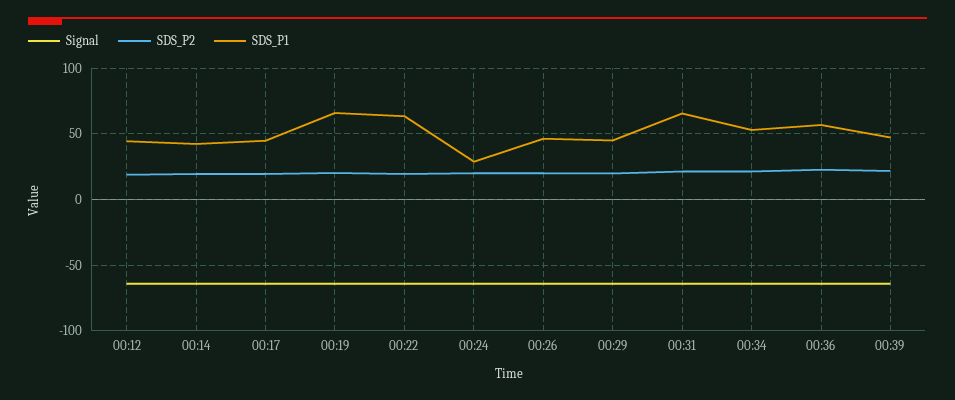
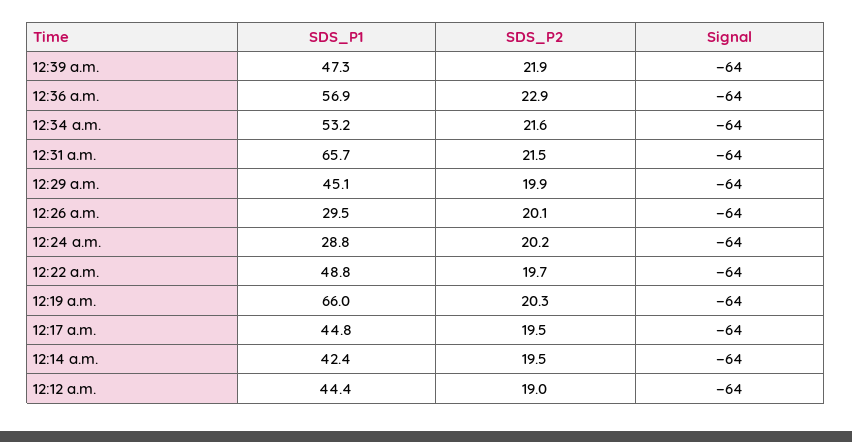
  {
    "Signal": {
      "00:12": -64,
      "00:14": -64,
      "00:17": -64,
      "00:19": -64,
      "00:22": -64,
      "00:24": -64,
      "00:26": -64,
      "00:29": -64,
      "00:31": -64,
      "00:34": -64,
      "00:36": -64,
      "00:39": -64
    },
    "SDS_P2": {
      "00:12": 19,
      "00:14": 19.5,
      "00:17": 19.5,
      "00:19": 20.3,
      "00:22": 19.7,
      "00:24": 20.2,
      "00:26": 20.1,
      "00:29": 19.9,
      "00:31": 21.5,
      "00:34": 21.6,
      "00:36": 22.9,
      "00:39": 21.9
    },
    "SDS_P1": {
      "00:12": 44.4,
      "00:14": 42.4,
      "00:17": 44.8,
      "00:19": 66,
-     "00:22": 65,
+     "00:22": 48.8,
      "00:24": 28.8,
-     "00:26": 45,
+     "00:26": 29.5,
      "00:29": 45.1,
      "00:31": 65.7,
      "00:34": 53.2,
      "00:36": 56.9,
      "00:39": 47.3
    }
  }

